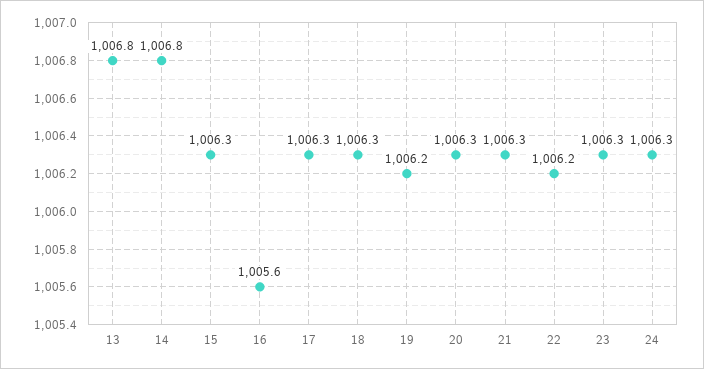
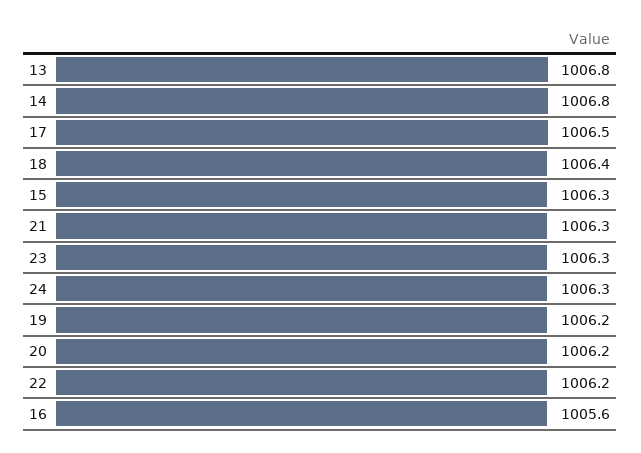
  {
    "13": 1006.8,
    "14": 1006.8,
    "15": 1006.3,
    "16": 1005.6,
-   "17": 1006.3,
+   "17": 1006.5,
-   "18": 1006.3,
+   "18": 1006.4,
    "19": 1006.2,
-   "20": 1006.3,
+   "20": 1006.2,
    "21": 1006.3,
    "22": 1006.2,
    "23": 1006.3,
    "24": 1006.3
  }

